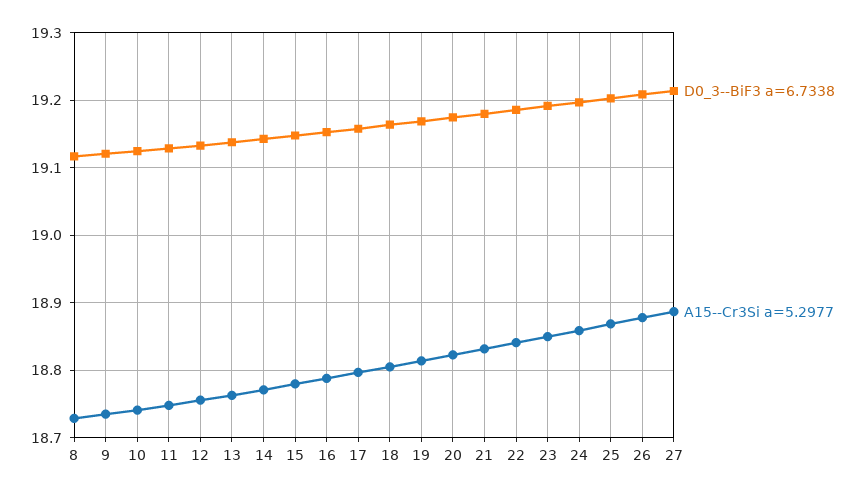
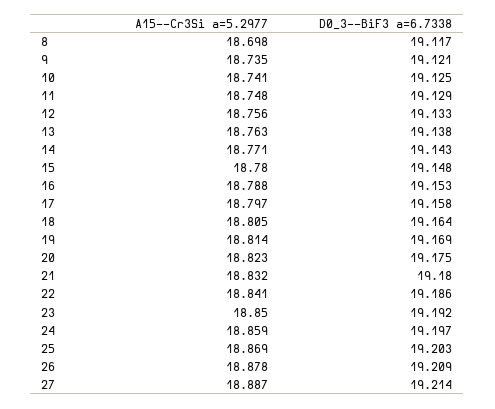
  {
    "D0_3--BiF3 a=6.7338": {
      "8": 19.117,
      "9": 19.121,
      "10": 19.125,
      "11": 19.129,
      "12": 19.133,
      "13": 19.138,
      "14": 19.143,
      "15": 19.148,
      "16": 19.153,
      "17": 19.158,
      "18": 19.164,
      "19": 19.169,
      "20": 19.175,
      "21": 19.18,
      "22": 19.186,
      "23": 19.192,
      "24": 19.197,
      "25": 19.203,
      "26": 19.209,
      "27": 19.214
    },
    "A15--Cr3Si a=5.2977": {
-     "8": 18.73,
+     "8": 18.698,
      "9": 18.735,
      "10": 18.741,
      "11": 18.748,
      "12": 18.756,
      "13": 18.763,
      "14": 18.771,
      "15": 18.78,
      "16": 18.788,
      "17": 18.797,
      "18": 18.805,
      "19": 18.814,
      "20": 18.823,
      "21": 18.832,
      "22": 18.841,
      "23": 18.85,
      "24": 18.859,
      "25": 18.869,
      "26": 18.878,
      "27": 18.887
    }
  }

